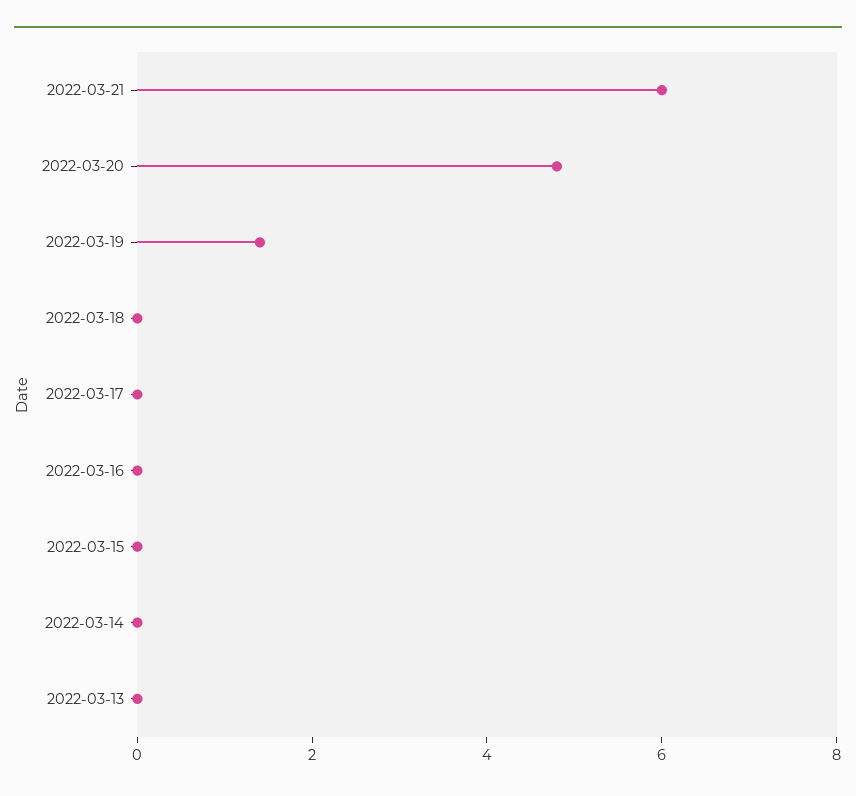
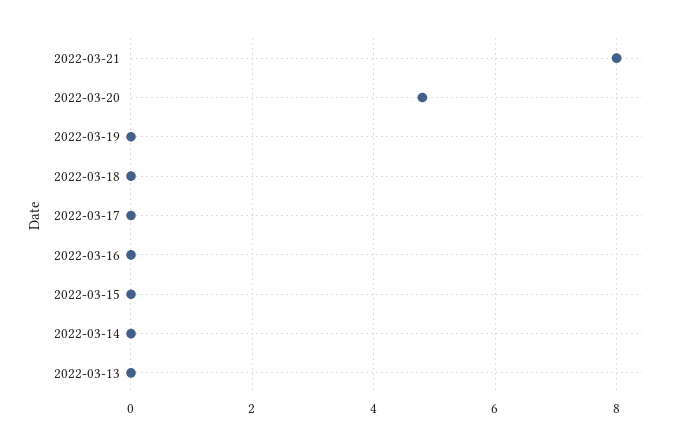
  {
-   "2022-03-21": 6,
+   "2022-03-21": 8,
    "2022-03-20": 5,
-   "2022-03-19": 1.5,
+   "2022-03-19": 0,
    "2022-03-18": 0,
    "2022-03-17": 0,
    "2022-03-16": 0,
    "2022-03-15": 0,
    "2022-03-14": 0,
    "2022-03-13": 0
  }

